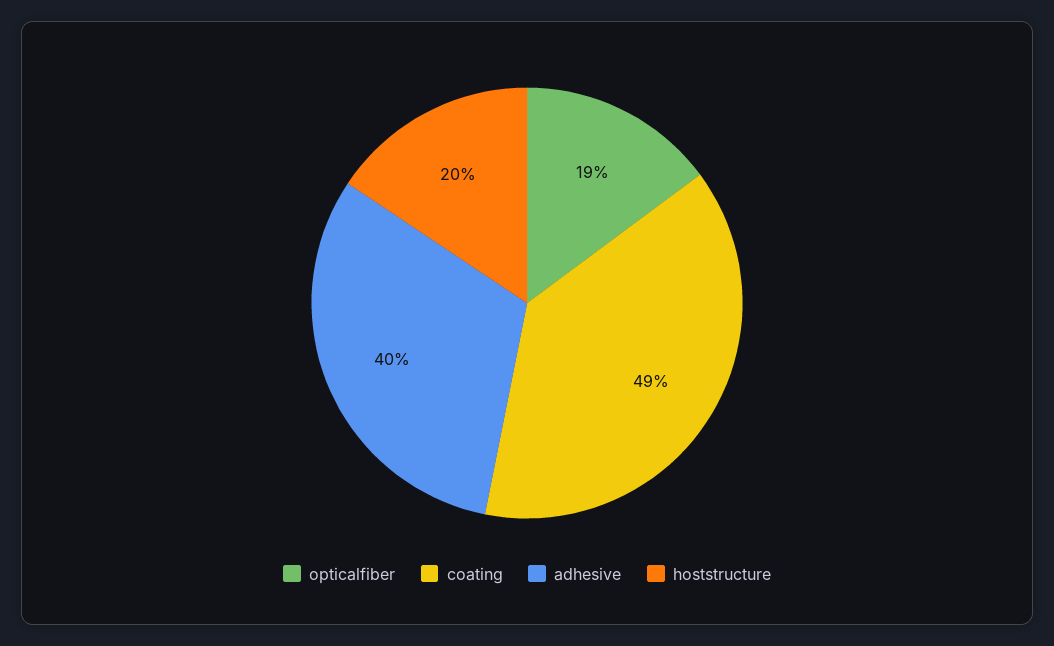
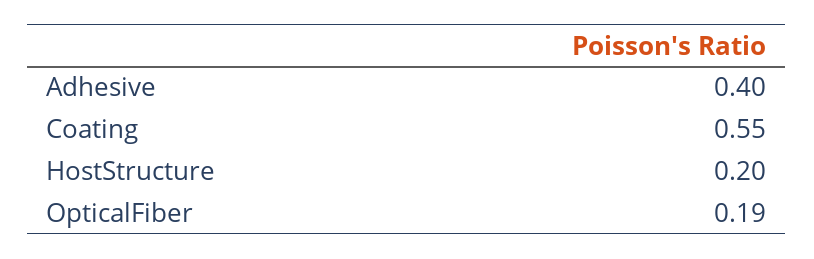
  {
    "opticalfiber": 0.19,
-   "coating": 0.49,
+   "coating": 0.55,
    "adhesive": 0.4,
    "hoststructure": 0.2
  }

